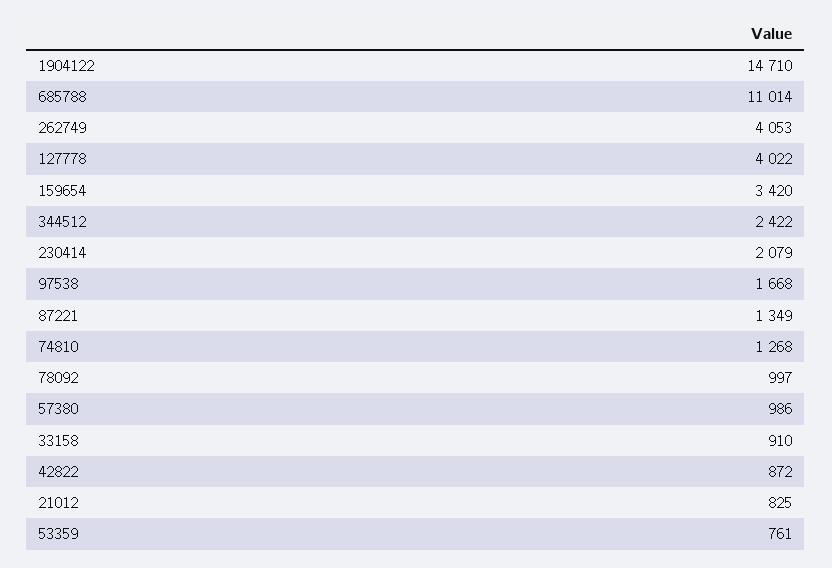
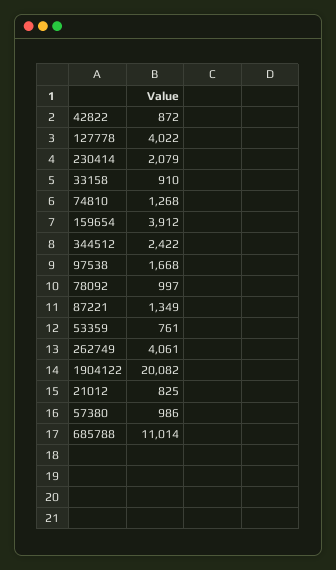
  {
-   "1904122": 14710,
+   "1904122": 20082,
    "685788": 11014,
-   "262749": 4053,
+   "262749": 4061,
    "127778": 4022,
-   "159654": 3420,
+   "159654": 3912,
    "344512": 2422,
    "230414": 2079,
    "97538": 1668,
    "87221": 1349,
    "74810": 1268,
    "78092": 997,
    "57380": 986,
    "33158": 910,
    "42822": 872,
    "21012": 825,
    "53359": 761
  }

